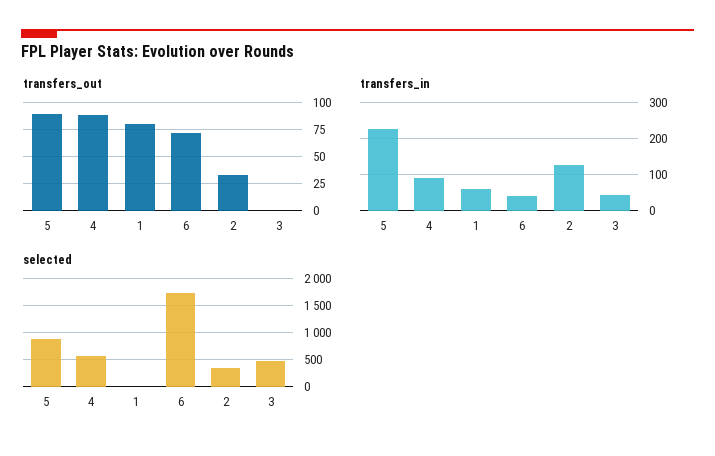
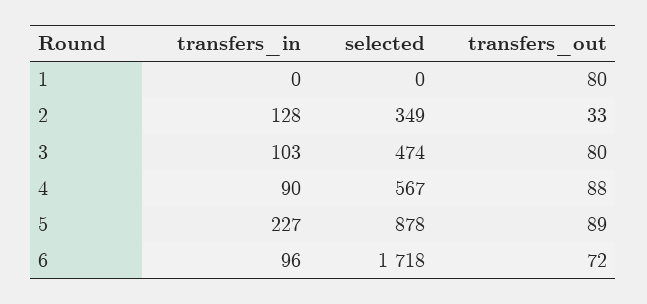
  {
    "transfers_out": {
      "5": 89,
      "4": 88,
      "1": 80,
      "6": 72,
      "2": 33,
-     "3": 0
+     "3": 80
    },
    "transfers_in": {
      "5": 227,
      "4": 90,
-     "1": 60,
+     "1": 0,
-     "6": 40,
+     "6": 96,
      "2": 128,
-     "3": 40
+     "3": 103
    },
    "selected": {
      "5": 878,
      "4": 567,
      "1": 0,
      "6": 1718,
      "2": 349,
      "3": 474
    }
  }

